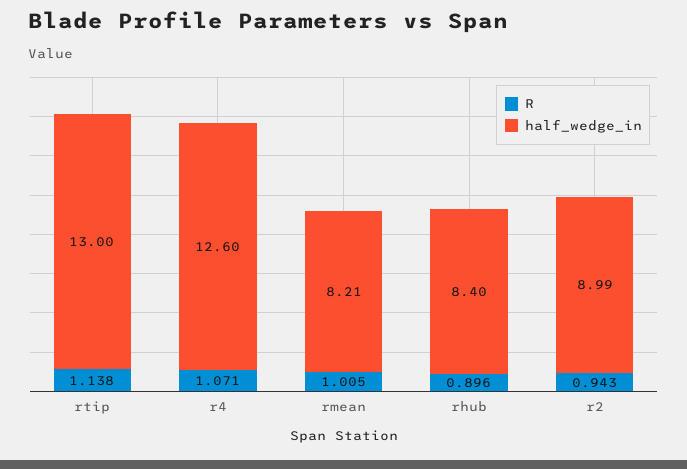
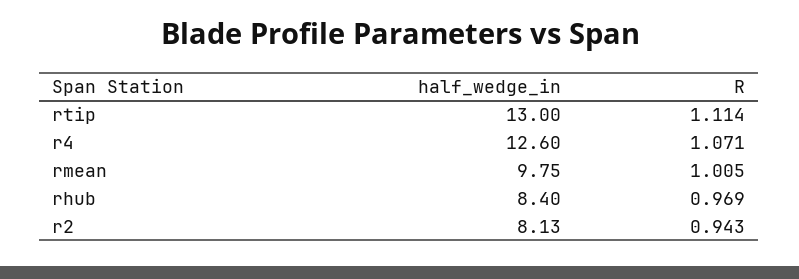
  {
    "R": {
-     "rtip": 1.138,
+     "rtip": 1.114,
      "r4": 1.071,
      "rmean": 1.005,
-     "rhub": 0.896,
+     "rhub": 0.969,
      "r2": 0.943
    },
    "half_wedge_in": {
      "rtip": 13,
      "r4": 12.6,
-     "rmean": 8.21,
+     "rmean": 9.75,
      "rhub": 8.4,
-     "r2": 8.99
+     "r2": 8.13
    }
  }

